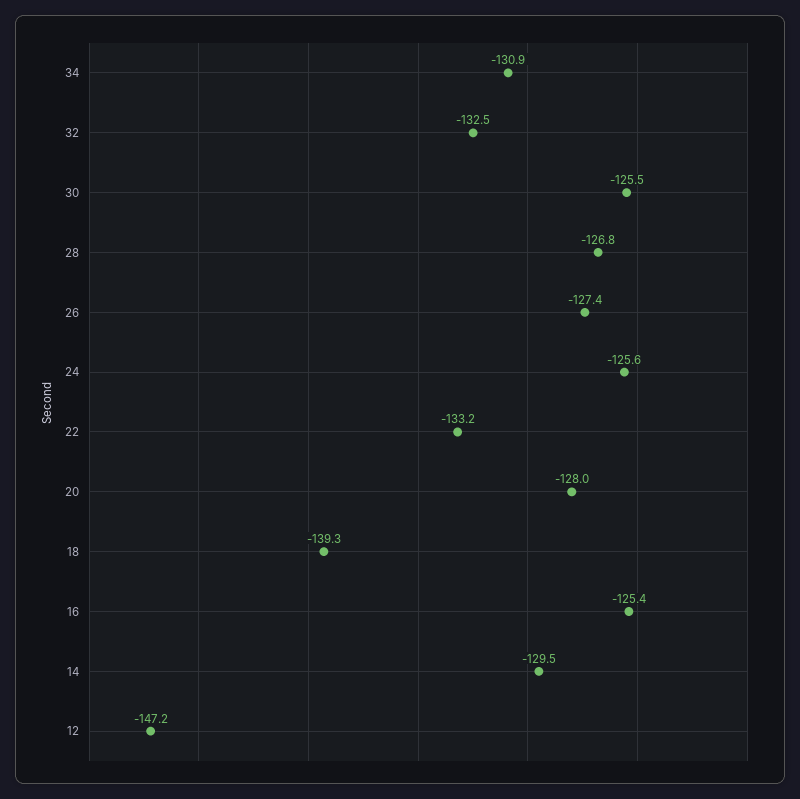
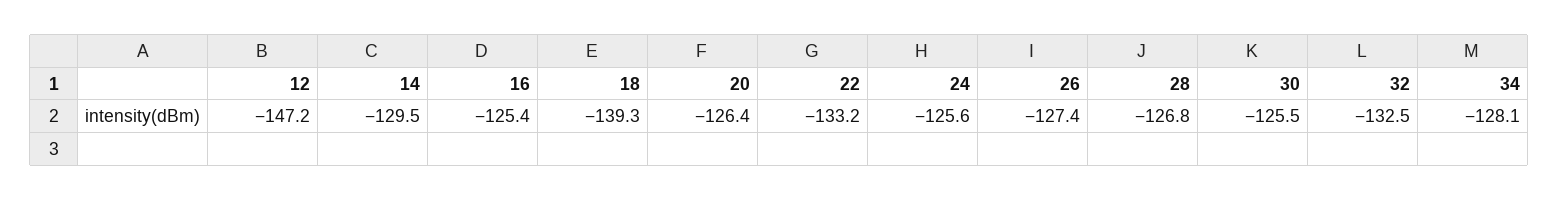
  {
-   "34": -130.9,
+   "34": -128.1,
    "32": -132.5,
    "30": -125.5,
    "28": -126.8,
    "26": -127.4,
    "24": -125.6,
    "22": -133.2,
-   "20": -128,
+   "20": -126.4,
    "18": -139.3,
    "16": -125.4,
    "14": -129.5,
    "12": -147.2
  }

